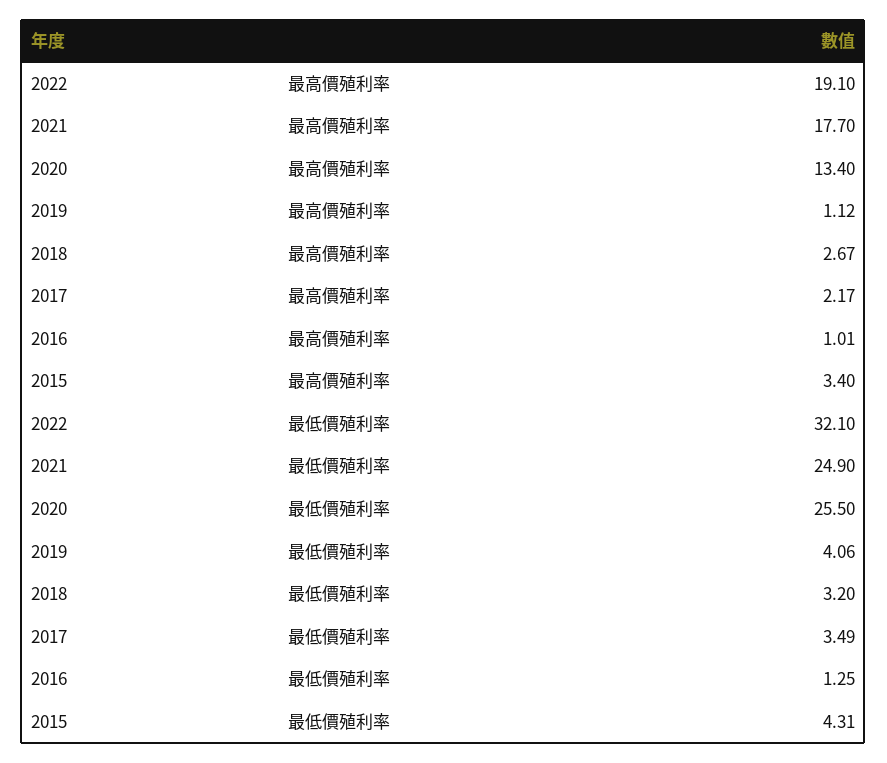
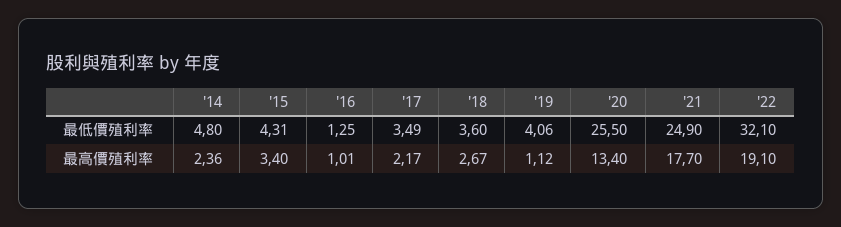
  {
    "2022": {
      "最高價殖利率": 19.1,
      "最低價殖利率": 32.1
    },
    "2021": {
      "最高價殖利率": 17.7,
      "最低價殖利率": 24.9
    },
    "2020": {
      "最高價殖利率": 13.4,
      "最低價殖利率": 25.5
    },
    "2019": {
      "最高價殖利率": 1.12,
      "最低價殖利率": 4.06
    },
    "2018": {
      "最高價殖利率": 2.67,
-     "最低價殖利率": 3.2
+     "最低價殖利率": 3.6
    },
    "2017": {
      "最高價殖利率": 2.17,
      "最低價殖利率": 3.49
    },
    "2016": {
      "最高價殖利率": 1.01,
      "最低價殖利率": 1.25
    },
    "2015": {
      "最高價殖利率": 3.4,
      "最低價殖利率": 4.31
-   }
+   },
+   "'14": {
+     "最低價殖利率": 4.8,
+     "最高價殖利率": 2.36
+   }
  }

